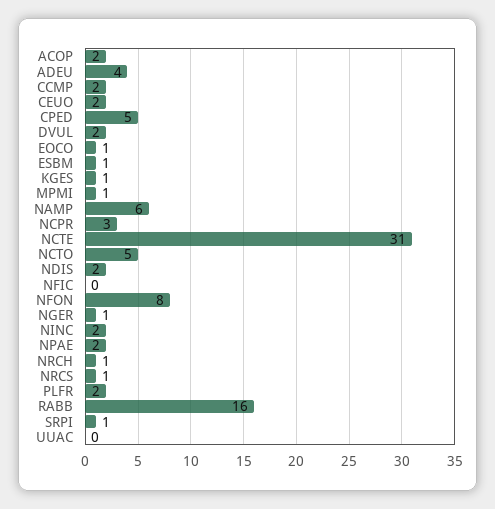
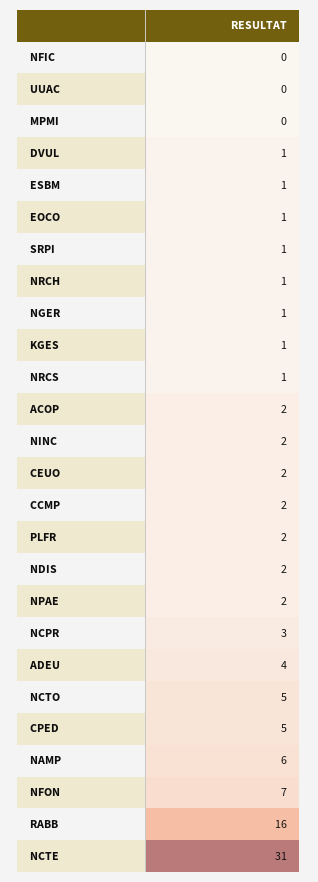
  {
    "ACOP": 2,
    "ADEU": 4,
    "CCMP": 2,
    "CEUO": 2,
    "CPED": 5,
-   "DVUL": 2,
+   "DVUL": 1,
    "EOCO": 1,
    "ESBM": 1,
    "KGES": 1,
-   "MPMI": 1,
+   "MPMI": 0,
    "NAMP": 6,
    "NCPR": 3,
    "NCTE": 31,
    "NCTO": 5,
    "NDIS": 2,
    "NFIC": 0,
-   "NFON": 8,
+   "NFON": 7,
    "NGER": 1,
    "NINC": 2,
    "NPAE": 2,
    "NRCH": 1,
    "NRCS": 1,
    "PLFR": 2,
    "RABB": 16,
    "SRPI": 1,
    "UUAC": 0
  }

